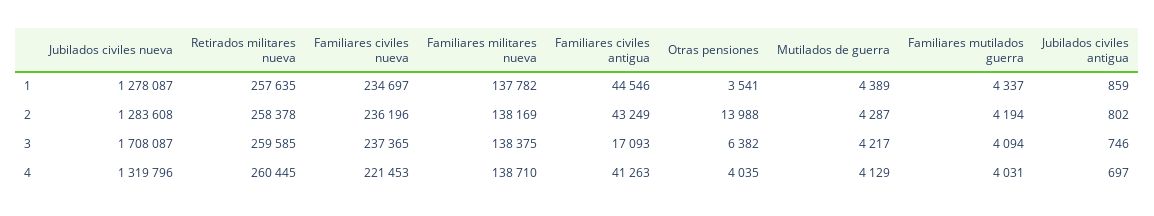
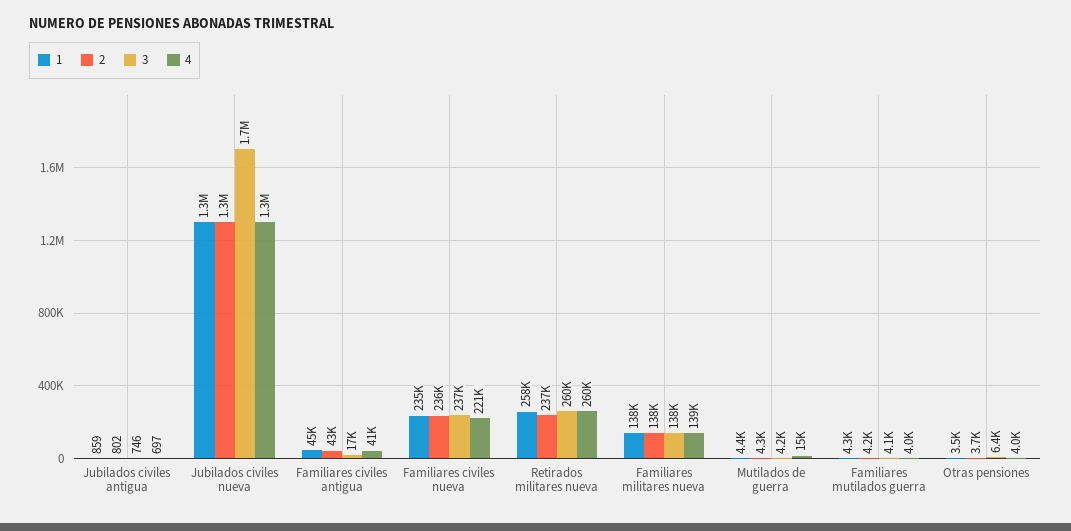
  {
    "1": {
      "Jubilados civiles nueva": 1278087,
      "Retirados militares nueva": 257635,
      "Familiares civiles nueva": 234697,
      "Familiares militares nueva": 137782,
      "Familiares civiles antigua": 44546,
      "Otras pensiones": 3541,
      "Mutilados de guerra": 4389,
      "Familiares mutilados guerra": 4337,
      "Jubilados civiles antigua": 859
    },
    "2": {
      "Jubilados civiles nueva": 1283608,
-     "Retirados militares nueva": 258378,
+     "Retirados militares nueva": 237000,
      "Familiares civiles nueva": 236196,
      "Familiares militares nueva": 138169,
      "Familiares civiles antigua": 43249,
-     "Otras pensiones": 13988,
+     "Otras pensiones": 3700,
      "Mutilados de guerra": 4287,
      "Familiares mutilados guerra": 4194,
      "Jubilados civiles antigua": 802
    },
    "3": {
      "Jubilados civiles nueva": 1708087,
      "Retirados militares nueva": 259585,
      "Familiares civiles nueva": 237365,
      "Familiares militares nueva": 138375,
      "Familiares civiles antigua": 17093,
      "Otras pensiones": 6382,
      "Mutilados de guerra": 4217,
      "Familiares mutilados guerra": 4094,
      "Jubilados civiles antigua": 746
    },
    "4": {
      "Jubilados civiles nueva": 1319796,
      "Retirados militares nueva": 260445,
      "Familiares civiles nueva": 221453,
      "Familiares militares nueva": 138710,
      "Familiares civiles antigua": 41263,
      "Otras pensiones": 4035,
-     "Mutilados de guerra": 4129,
+     "Mutilados de guerra": 15000,
      "Familiares mutilados guerra": 4031,
      "Jubilados civiles antigua": 697
    }
  }

